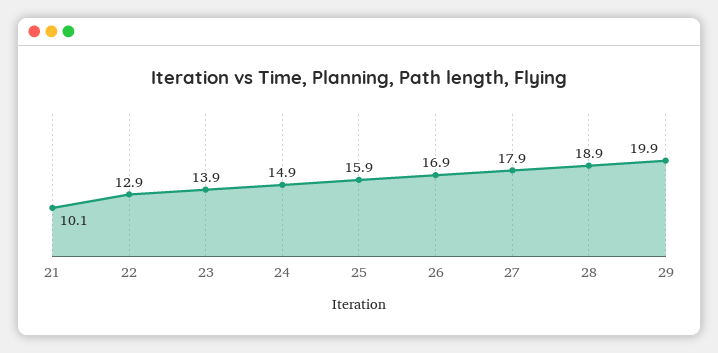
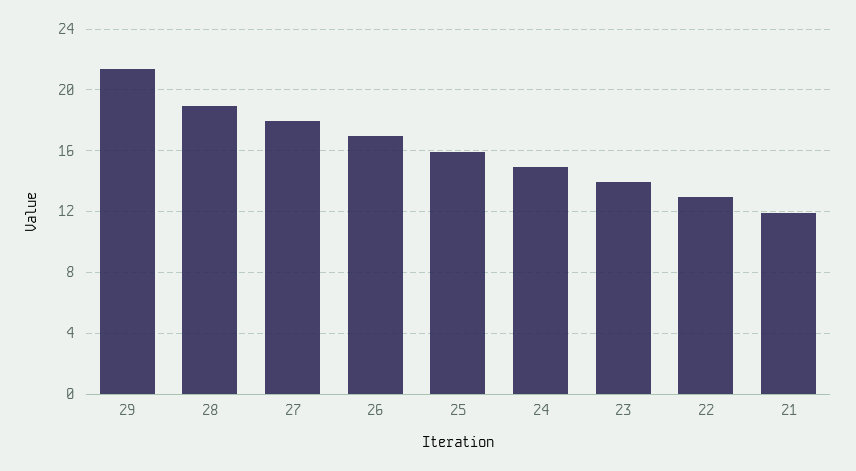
  {
-   "21": 10.1,
+   "21": 12,
    "22": 12.9,
    "23": 13.9,
    "24": 14.9,
    "25": 15.9,
    "26": 16.9,
    "27": 17.9,
    "28": 18.9,
-   "29": 19.9
+   "29": 21.5
  }

